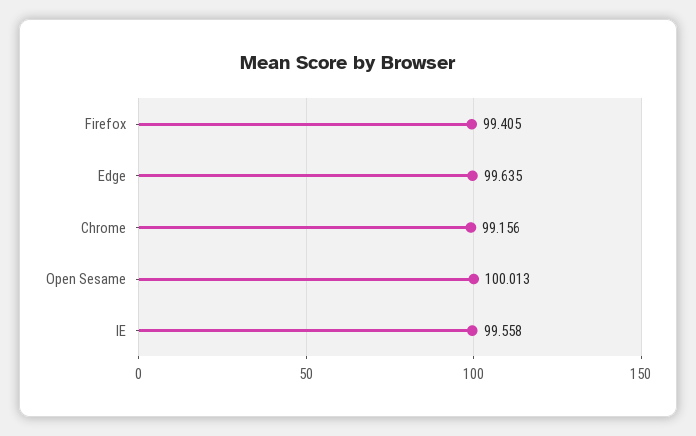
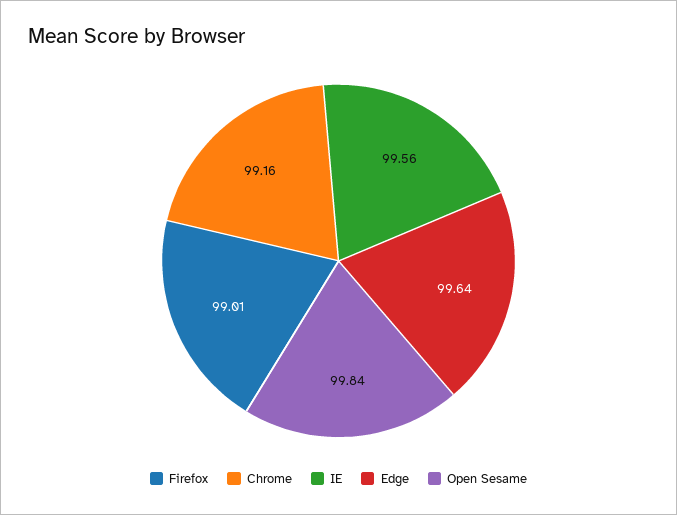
  {
-   "Firefox": 99.405,
+   "Firefox": 99.01,
    "Edge": 99.635,
    "Chrome": 99.156,
-   "Open Sesame": 100.013,
+   "Open Sesame": 99.84,
    "IE": 99.558
  }

